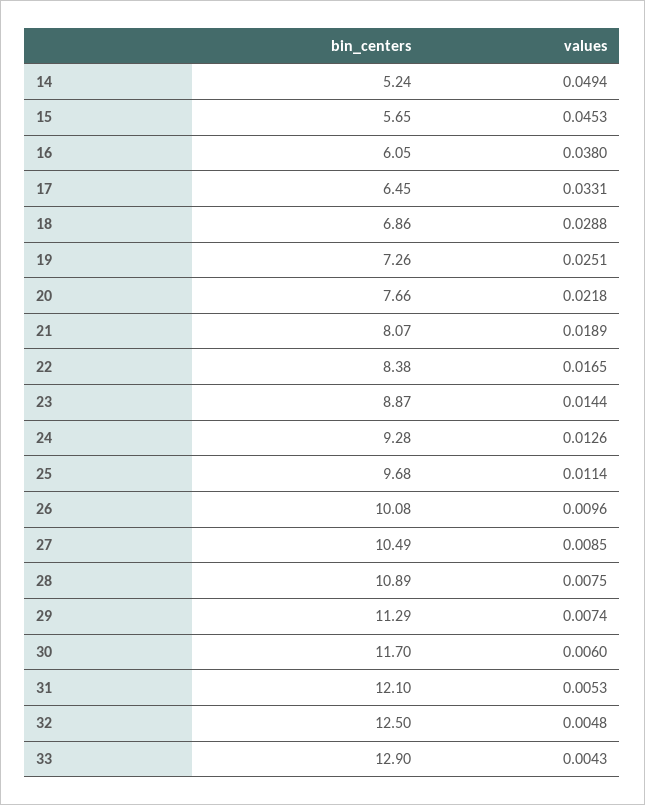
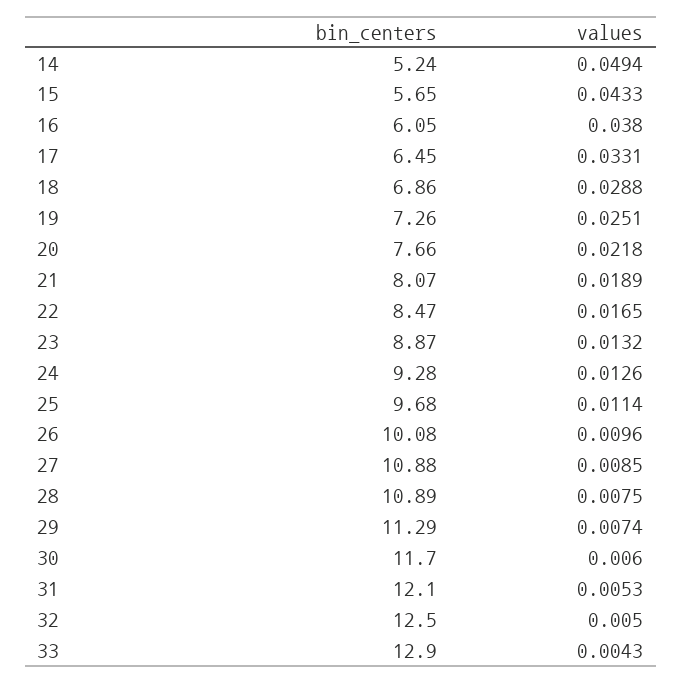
  {
    "bin_centers": {
      "14": 5.24,
      "15": 5.65,
      "16": 6.05,
      "17": 6.45,
      "18": 6.86,
      "19": 7.26,
      "20": 7.66,
      "21": 8.07,
-     "22": 8.38,
+     "22": 8.47,
      "23": 8.87,
      "24": 9.28,
      "25": 9.68,
      "26": 10.08,
-     "27": 10.49,
+     "27": 10.88,
      "28": 10.89,
      "29": 11.29,
      "30": 11.7,
      "31": 12.1,
      "32": 12.5,
      "33": 12.9
    },
    "values": {
      "14": 0.0494,
-     "15": 0.0453,
+     "15": 0.0433,
      "16": 0.038,
      "17": 0.0331,
      "18": 0.0288,
      "19": 0.0251,
      "20": 0.0218,
      "21": 0.0189,
      "22": 0.0165,
-     "23": 0.0144,
+     "23": 0.0132,
      "24": 0.0126,
      "25": 0.0114,
      "26": 0.0096,
      "27": 0.0085,
      "28": 0.0075,
      "29": 0.0074,
      "30": 0.006,
      "31": 0.0053,
-     "32": 0.0048,
+     "32": 0.005,
      "33": 0.0043
    }
  }

